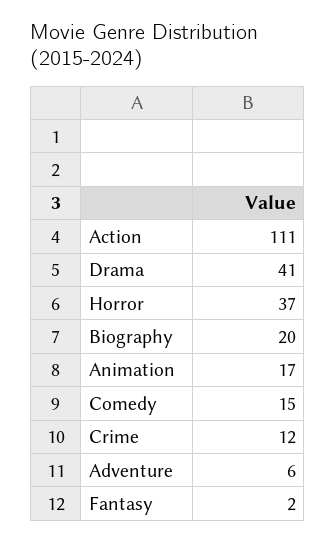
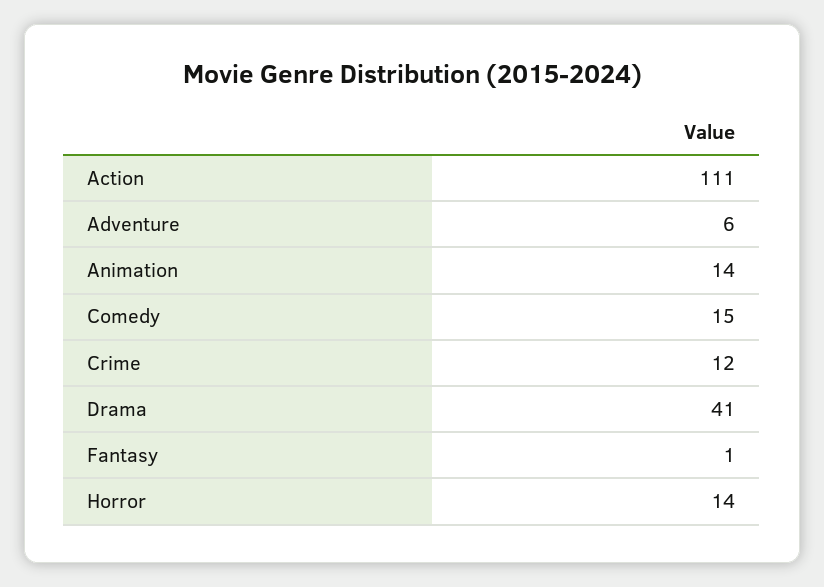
  {
    "Action": 111,
    "Drama": 41,
-   "Horror": 37,
+   "Horror": 14,
-   "Biography": 20,
-   "Animation": 17,
+   "Animation": 14,
    "Comedy": 15,
    "Crime": 12,
    "Adventure": 6,
-   "Fantasy": 2
+   "Fantasy": 1
  }

